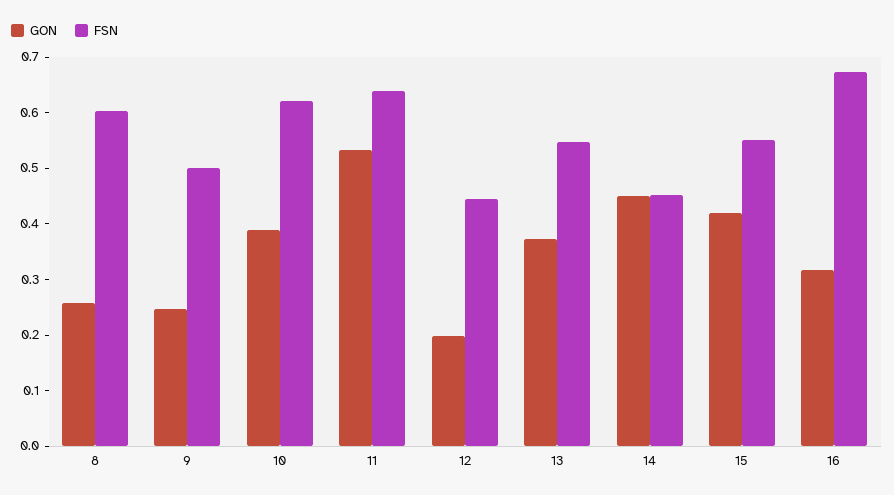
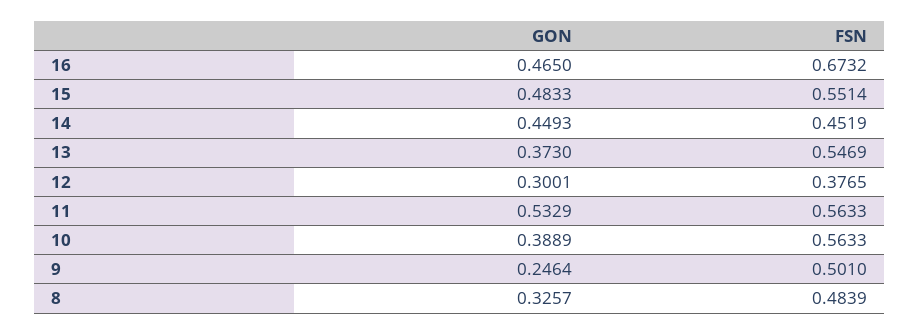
  {
    "GON": {
-     "8": 0.26,
+     "8": 0.3257,
      "9": 0.2464,
      "10": 0.3889,
      "11": 0.5329,
-     "12": 0.2,
+     "12": 0.3001,
      "13": 0.373,
      "14": 0.4493,
-     "15": 0.42,
+     "15": 0.4833,
-     "16": 0.32
+     "16": 0.465
    },
    "FSN": {
-     "8": 0.6,
+     "8": 0.4839,
      "9": 0.501,
-     "10": 0.62,
+     "10": 0.5633,
-     "11": 0.64,
+     "11": 0.5633,
-     "12": 0.44,
+     "12": 0.3765,
      "13": 0.5469,
      "14": 0.4519,
      "15": 0.5514,
      "16": 0.6732
    }
  }

